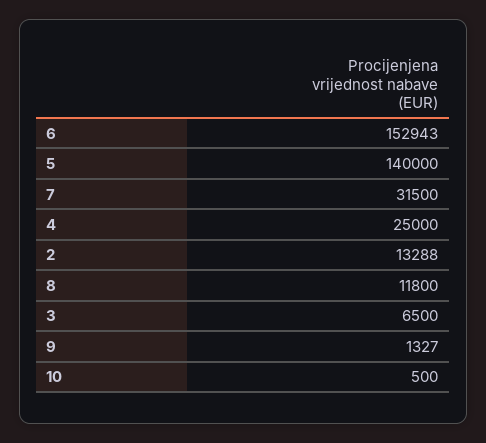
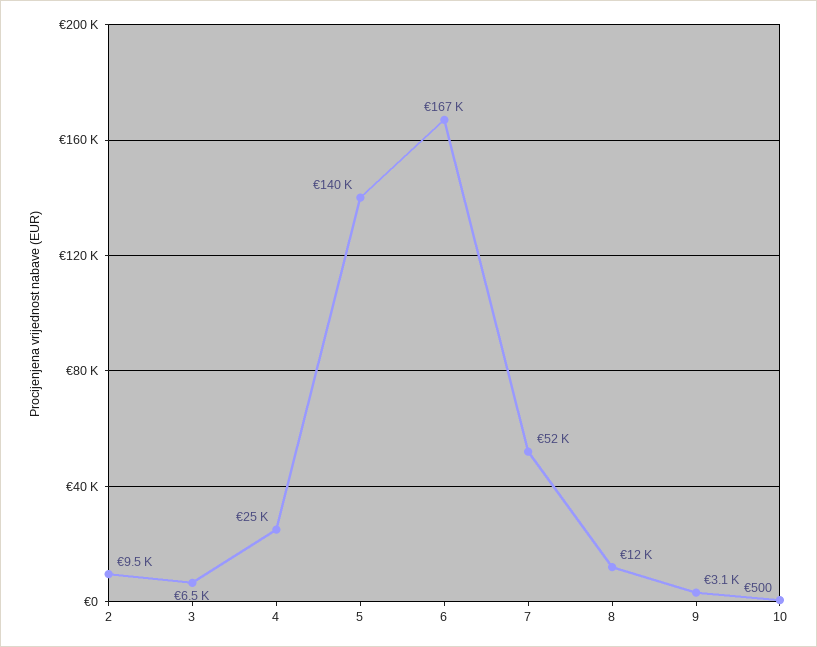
  {
-   "6": 152943,
+   "6": 167000,
    "5": 140000,
-   "7": 31500,
+   "7": 52000,
    "4": 25000,
-   "2": 13288,
+   "2": 9500,
    "8": 11800,
    "3": 6500,
-   "9": 1327,
+   "9": 3100,
    "10": 500
  }

